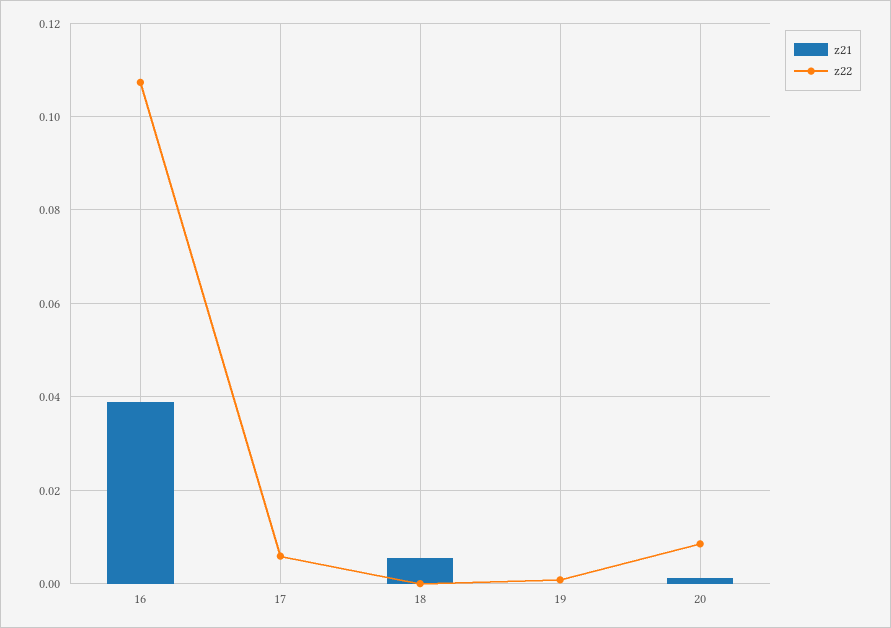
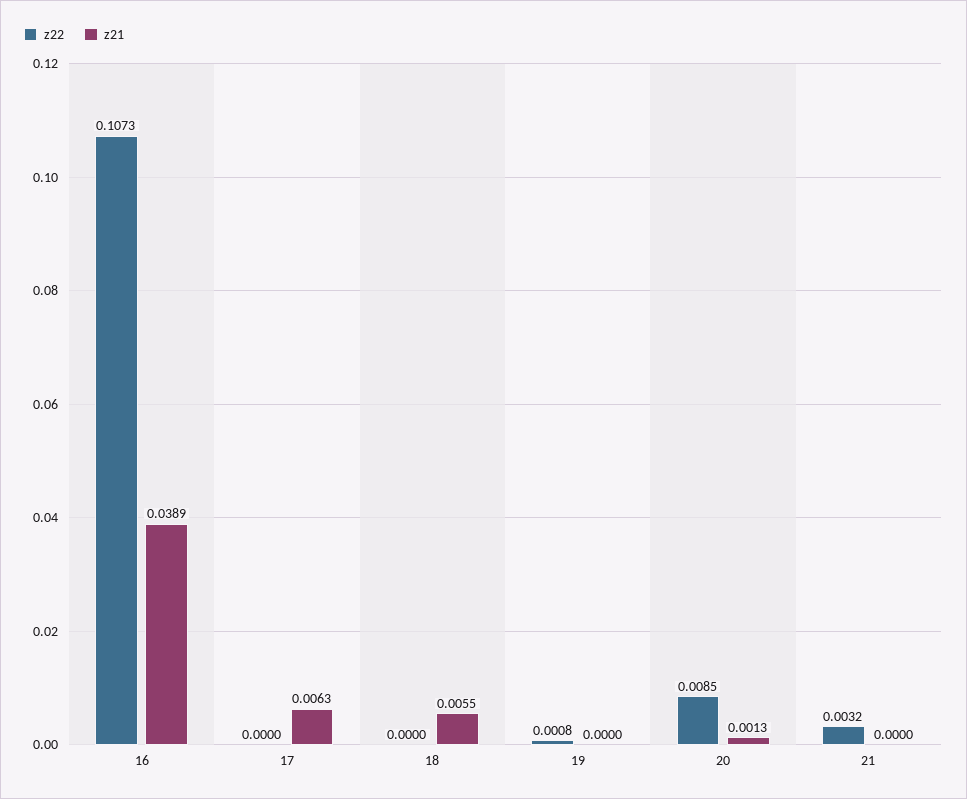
  {
    "z21": {
      "16": 0.0389,
-     "17": 0,
+     "17": 0.0063,
      "18": 0.0055,
      "19": 0,
-     "20": 0.0013
+     "20": 0.0013,
+     "21": 0
    },
    "z22": {
      "16": 0.1073,
-     "17": 0.006,
+     "17": 0,
      "18": 0,
      "19": 0.0008,
-     "20": 0.0085
+     "20": 0.0085,
+     "21": 0.0032
    }
  }

